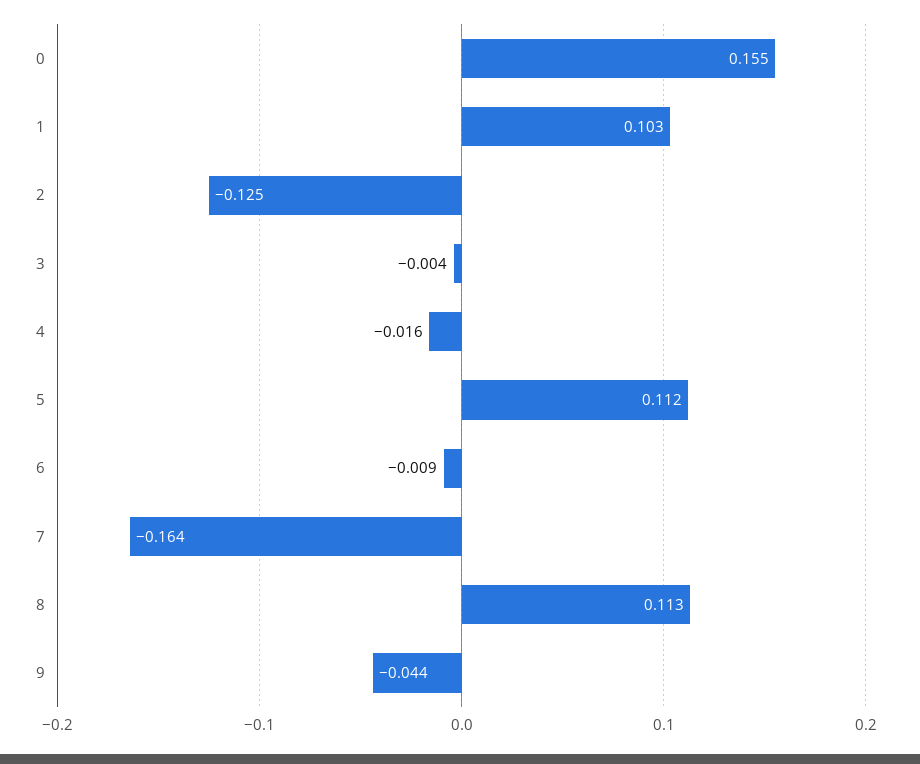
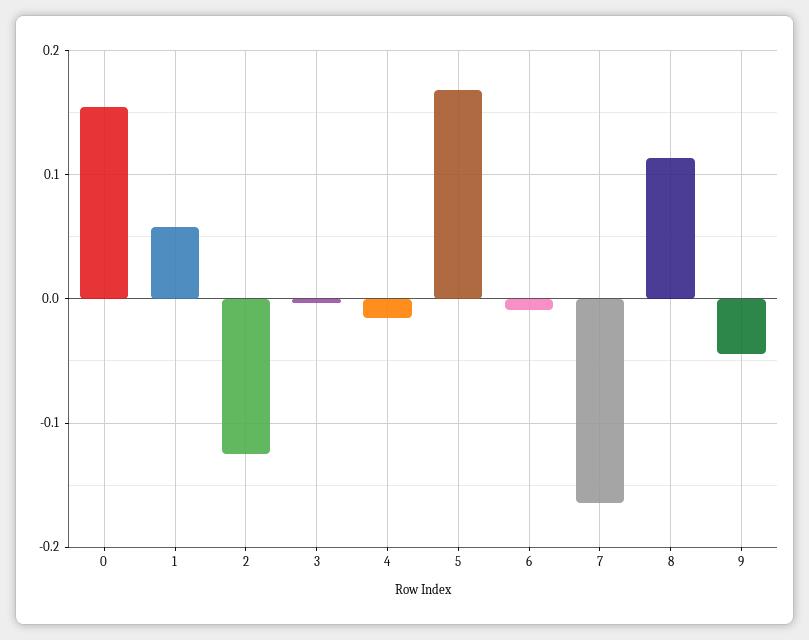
  {
    "0": 0.155,
-   "1": 0.103,
+   "1": 0.06,
    "2": -0.125,
    "3": -0.004,
    "4": -0.016,
-   "5": 0.112,
+   "5": 0.17,
    "6": -0.009,
    "7": -0.164,
    "8": 0.113,
    "9": -0.044
  }

